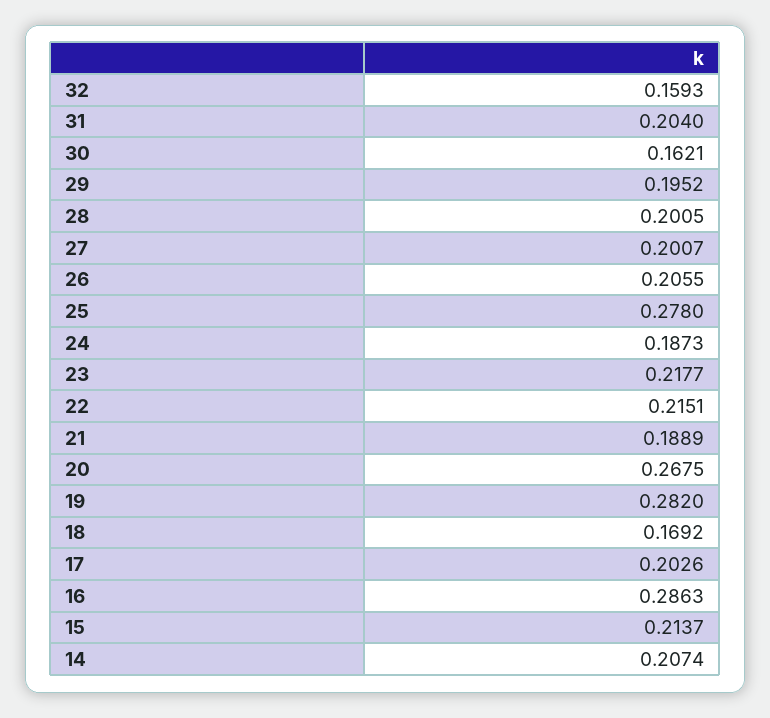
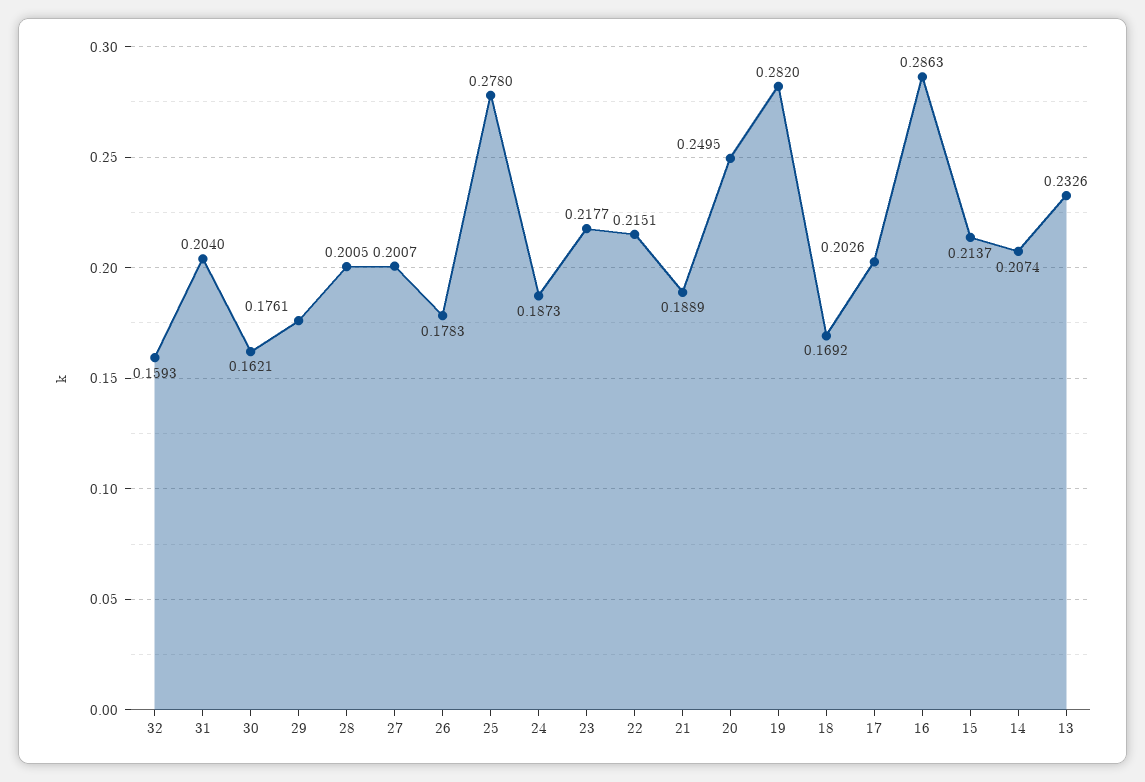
  {
    "32": 0.1593,
    "31": 0.204,
    "30": 0.1621,
-   "29": 0.1952,
+   "29": 0.1761,
    "28": 0.2005,
    "27": 0.2007,
-   "26": 0.2055,
+   "26": 0.1783,
    "25": 0.278,
    "24": 0.1873,
    "23": 0.2177,
    "22": 0.2151,
    "21": 0.1889,
-   "20": 0.2675,
+   "20": 0.2495,
    "19": 0.282,
    "18": 0.1692,
    "17": 0.2026,
    "16": 0.2863,
    "15": 0.2137,
-   "14": 0.2074
+   "14": 0.2074,
+   "13": 0.2326
  }

